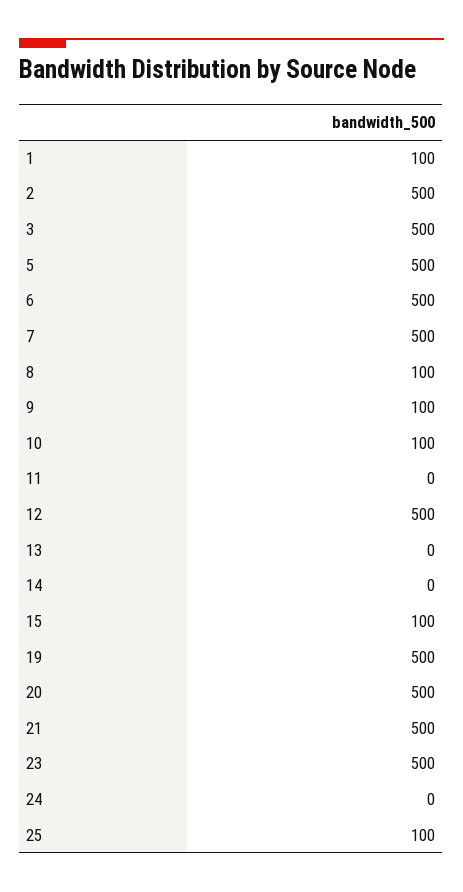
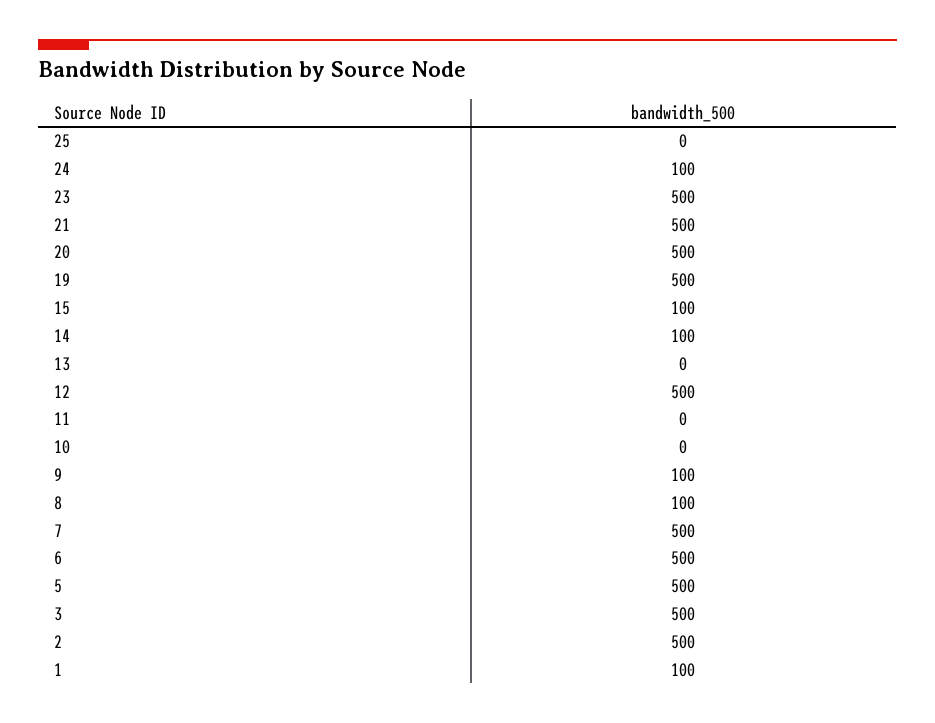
  {
    "1": 100,
    "2": 500,
    "3": 500,
    "5": 500,
    "6": 500,
    "7": 500,
    "8": 100,
    "9": 100,
-   "10": 100,
+   "10": 0,
    "11": 0,
    "12": 500,
    "13": 0,
-   "14": 0,
+   "14": 100,
    "15": 100,
    "19": 500,
    "20": 500,
    "21": 500,
    "23": 500,
-   "24": 0,
+   "24": 100,
-   "25": 100
+   "25": 0
  }

